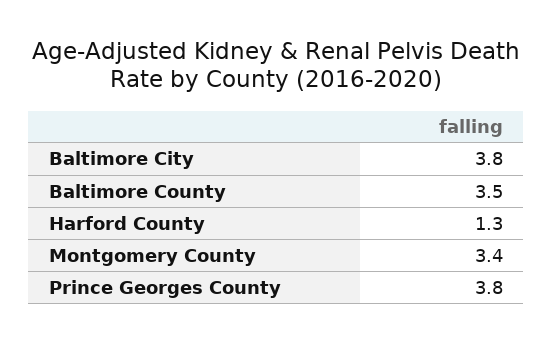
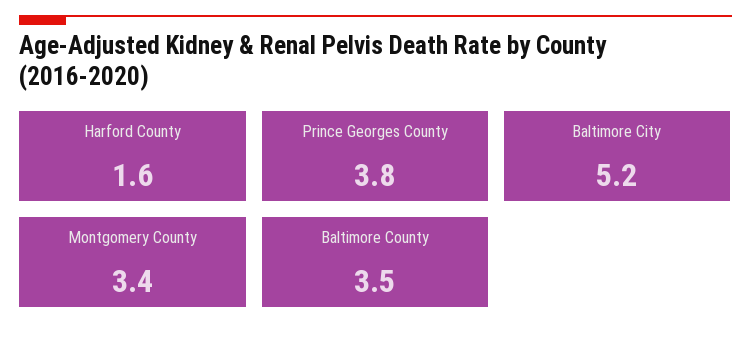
  {
-   "Baltimore City": 3.8,
+   "Baltimore City": 5.2,
    "Baltimore County": 3.5,
-   "Harford County": 1.3,
+   "Harford County": 1.6,
    "Montgomery County": 3.4,
    "Prince Georges County": 3.8
  }

